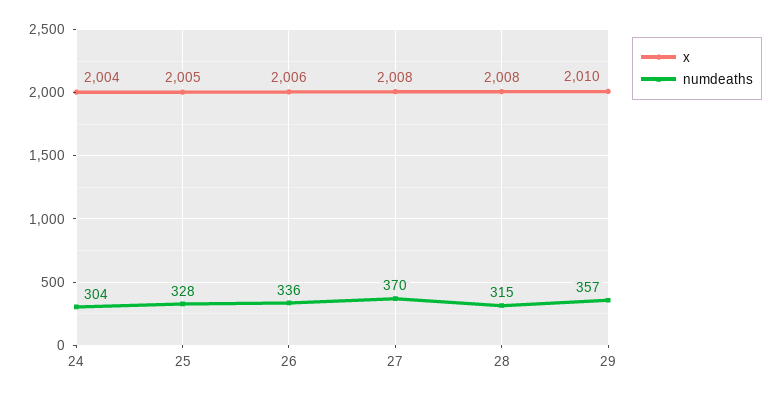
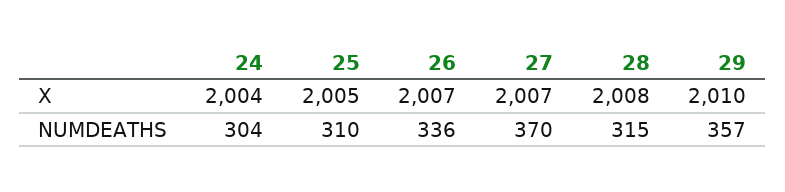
  {
    "x": {
      "24": 2004,
      "25": 2005,
-     "26": 2006,
+     "26": 2007,
-     "27": 2008,
+     "27": 2007,
      "28": 2008,
      "29": 2010
    },
    "numdeaths": {
      "24": 304,
-     "25": 328,
+     "25": 310,
      "26": 336,
      "27": 370,
      "28": 315,
      "29": 357
    }
  }

